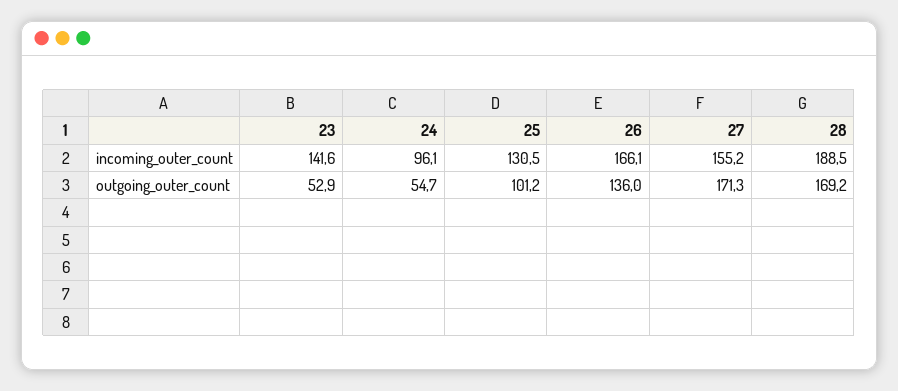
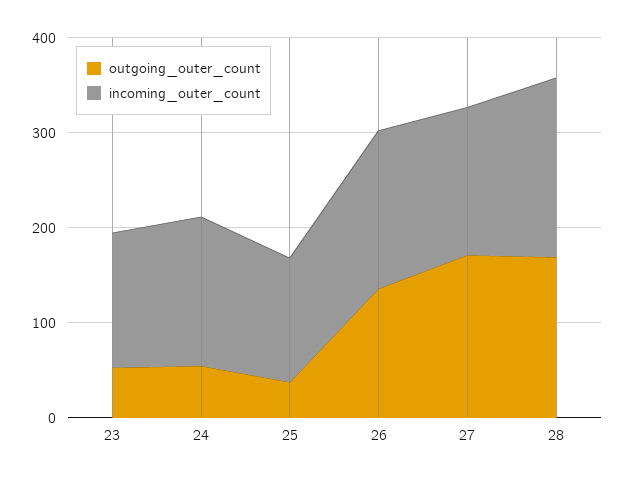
  {
    "incoming_outer_count": {
      "23": 141.6,
-     "24": 96.1,
+     "24": 160,
      "25": 130.5,
      "26": 166.1,
      "27": 155.2,
      "28": 188.5
    },
    "outgoing_outer_count": {
      "23": 52.9,
      "24": 54.7,
-     "25": 101.2,
+     "25": 40,
      "26": 136,
      "27": 171.3,
      "28": 169.2
    }
  }

